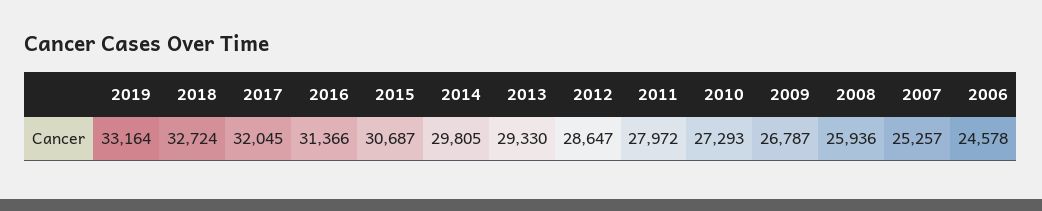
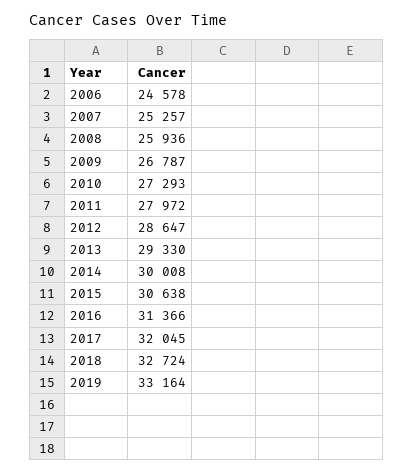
  {
    "2019": 33164,
    "2018": 32724,
    "2017": 32045,
    "2016": 31366,
-   "2015": 30687,
+   "2015": 30638,
-   "2014": 29805,
+   "2014": 30008,
    "2013": 29330,
    "2012": 28647,
    "2011": 27972,
    "2010": 27293,
    "2009": 26787,
    "2008": 25936,
    "2007": 25257,
    "2006": 24578
  }

